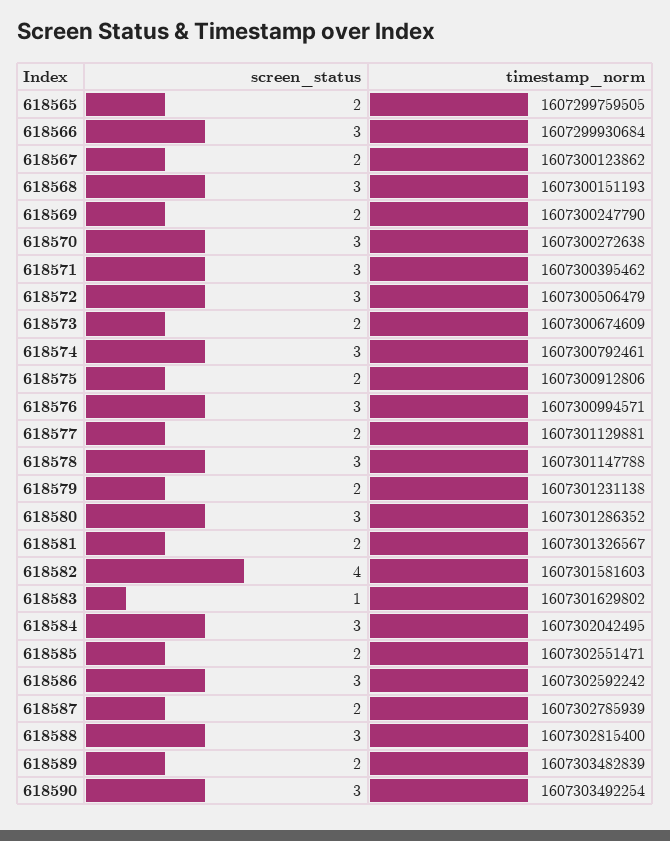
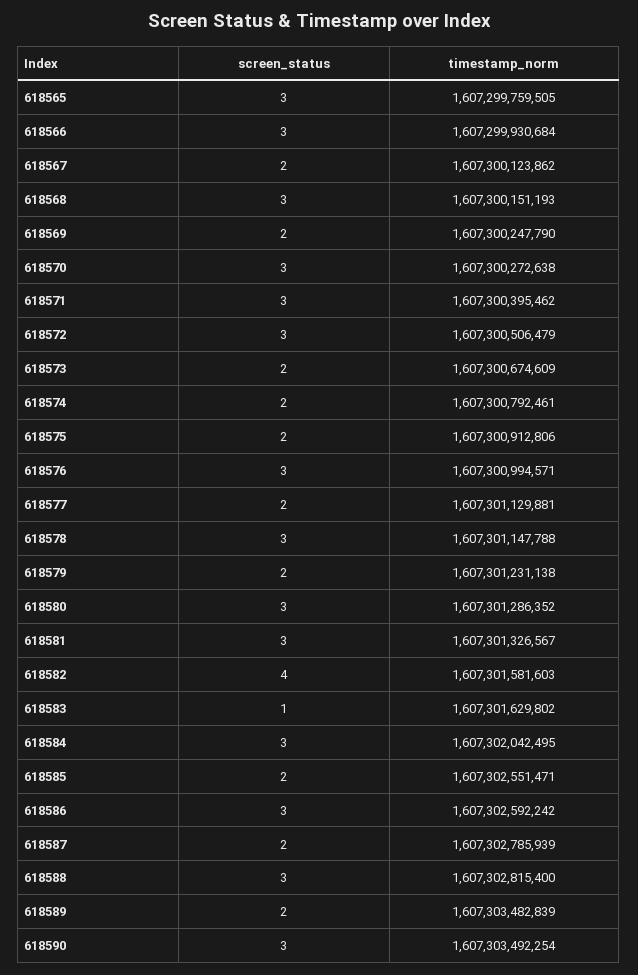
  {
    "screen_status": {
-     "618565": 2,
+     "618565": 3,
      "618566": 3,
      "618567": 2,
      "618568": 3,
      "618569": 2,
      "618570": 3,
      "618571": 3,
      "618572": 3,
      "618573": 2,
-     "618574": 3,
+     "618574": 2,
      "618575": 2,
      "618576": 3,
      "618577": 2,
      "618578": 3,
      "618579": 2,
      "618580": 3,
-     "618581": 2,
+     "618581": 3,
      "618582": 4,
      "618583": 1,
      "618584": 3,
      "618585": 2,
      "618586": 3,
      "618587": 2,
      "618588": 3,
      "618589": 2,
      "618590": 3
    },
    "timestamp_norm": {
      "618565": 1607299759505,
      "618566": 1607299930684,
      "618567": 1607300123862,
      "618568": 1607300151193,
      "618569": 1607300247790,
      "618570": 1607300272638,
      "618571": 1607300395462,
      "618572": 1607300506479,
      "618573": 1607300674609,
      "618574": 1607300792461,
      "618575": 1607300912806,
      "618576": 1607300994571,
      "618577": 1607301129881,
      "618578": 1607301147788,
      "618579": 1607301231138,
      "618580": 1607301286352,
      "618581": 1607301326567,
      "618582": 1607301581603,
      "618583": 1607301629802,
      "618584": 1607302042495,
      "618585": 1607302551471,
      "618586": 1607302592242,
      "618587": 1607302785939,
      "618588": 1607302815400,
      "618589": 1607303482839,
      "618590": 1607303492254
    }
  }

